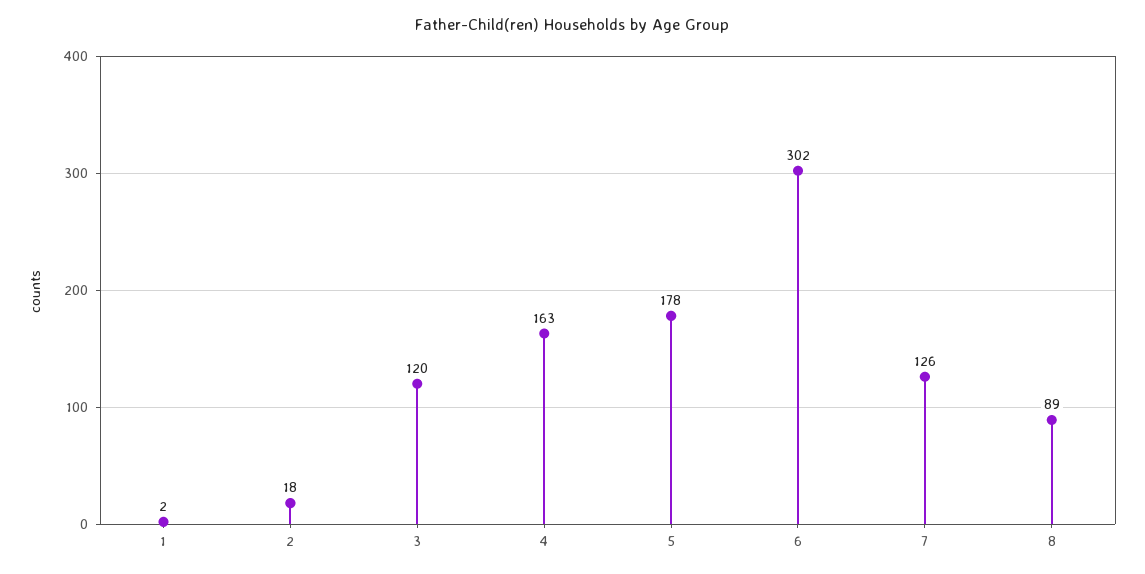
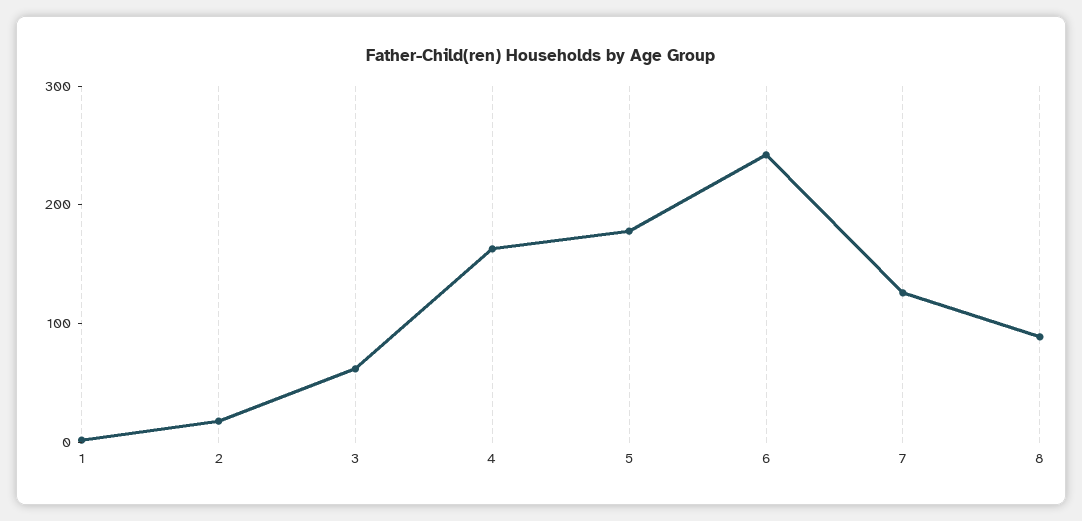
  {
    "1": 2,
    "2": 18,
-   "3": 120,
+   "3": 60,
    "4": 163,
    "5": 178,
-   "6": 302,
+   "6": 240,
    "7": 126,
    "8": 89
  }

